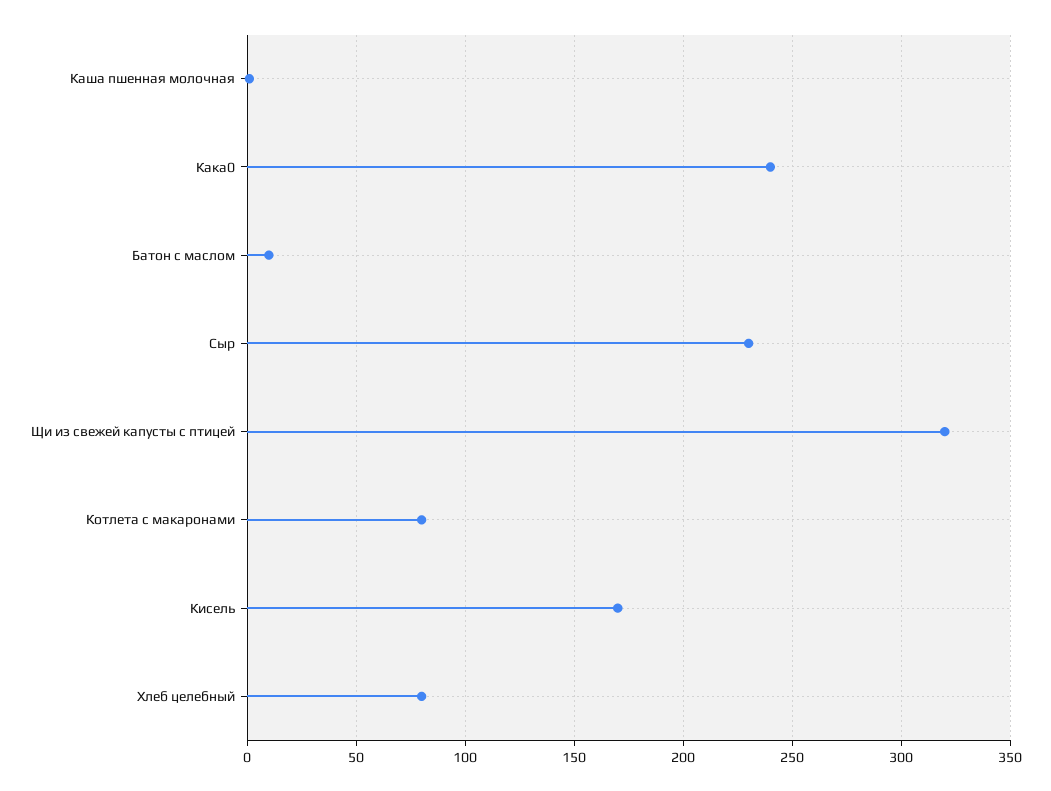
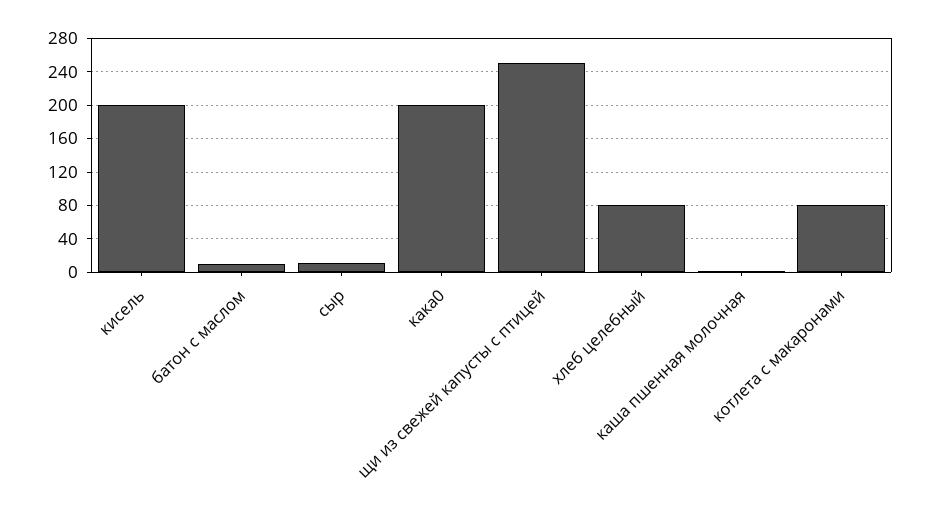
  {
    "Каша пшенная молочная": 0,
-   "Кака0": 240,
+   "Кака0": 200,
    "Батон с маслом": 10,
-   "Сыр": 230,
+   "Сыр": 10,
-   "Щи из свежей капусты с птицей": 320,
+   "Щи из свежей капусты с птицей": 250,
    "Котлета с макаронами": 80,
-   "Кисель": 170,
+   "Кисель": 200,
    "Хлеб целебный": 80
  }

